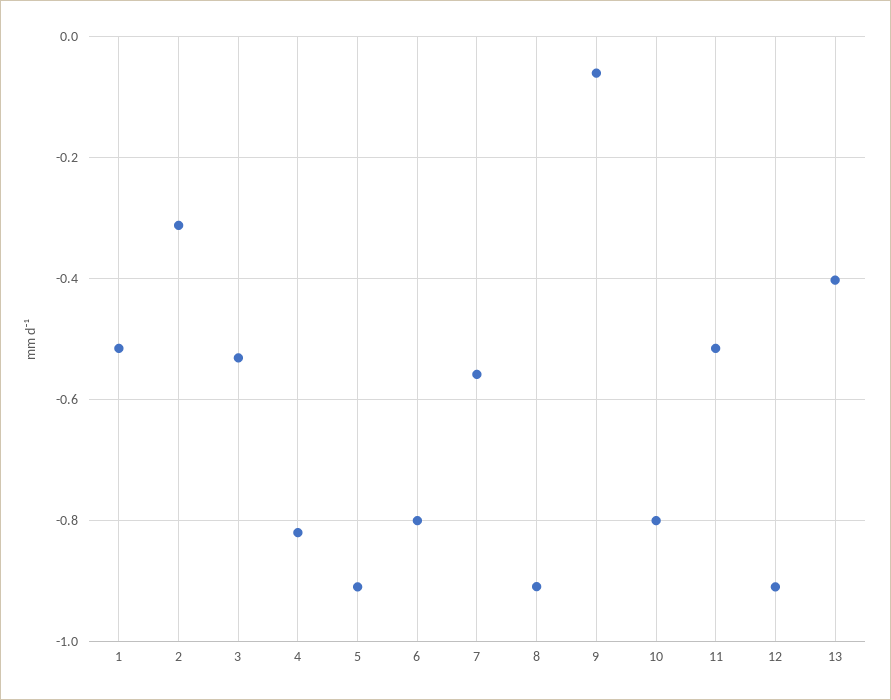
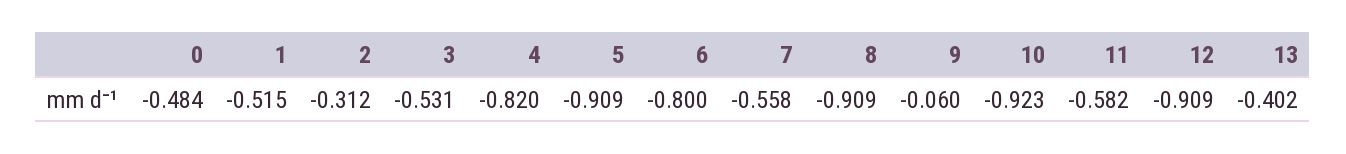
  {
    "1": -0.515,
    "2": -0.312,
    "3": -0.531,
    "4": -0.82,
    "5": -0.909,
    "6": -0.8,
    "7": -0.558,
    "8": -0.909,
    "9": -0.06,
-   "10": -0.8,
+   "10": -0.923,
-   "11": -0.52,
+   "11": -0.582,
    "12": -0.909,
-   "13": -0.402
+   "13": -0.402,
+   "0": -0.484
  }

